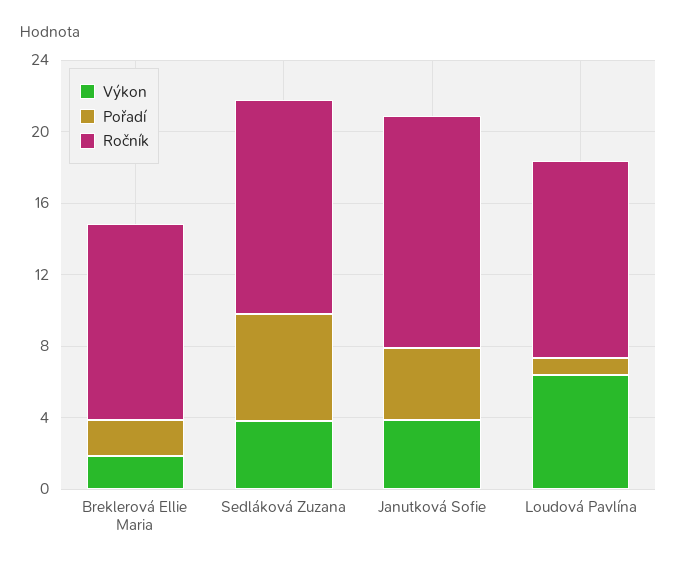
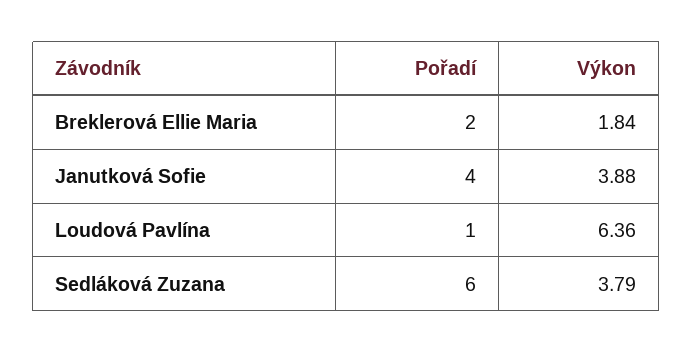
  {
    "Výkon": {
      "Breklerová Ellie Maria": 1.84,
      "Sedláková Zuzana": 3.79,
      "Janutková Sofie": 3.88,
      "Loudová Pavlína": 6.36
    },
    "Pořadí": {
      "Breklerová Ellie Maria": 2,
      "Sedláková Zuzana": 6,
      "Janutková Sofie": 4,
      "Loudová Pavlína": 1
-   },
+   }
-   "Ročník": {
-     "Breklerová Ellie Maria": 11,
-     "Sedláková Zuzana": 12,
-     "Janutková Sofie": 13,
-     "Loudová Pavlína": 11
-   }
  }

